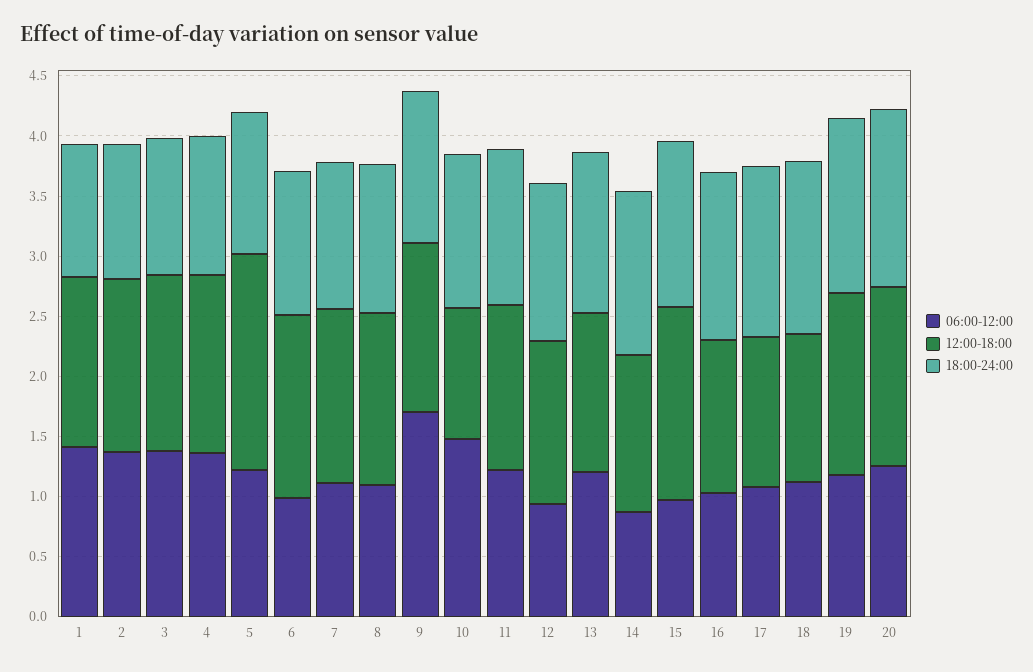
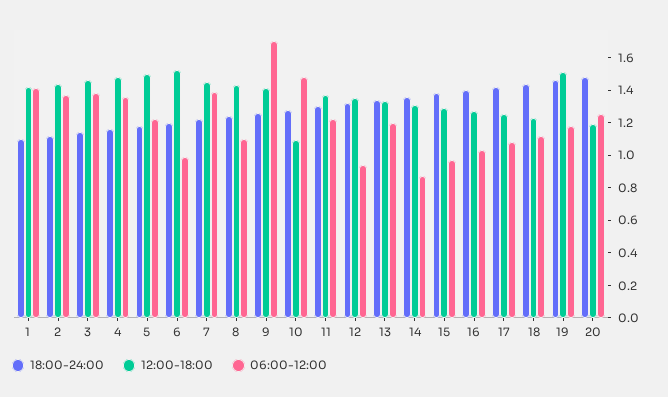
  {
    "06:00-12:00": {
      "1": 1.4,
      "2": 1.35,
      "3": 1.4,
      "4": 1.35,
      "5": 1.2,
      "6": 1,
-     "7": 1.1,
+     "7": 1.4,
      "8": 1.1,
      "9": 1.7,
      "10": 1.5,
      "11": 1.2,
      "12": 0.95,
      "13": 1.2,
      "14": 0.85,
      "15": 0.95,
      "16": 1.05,
      "17": 1.1,
      "18": 1.1,
      "19": 1.2,
      "20": 1.25
    },
    "12:00-18:00": {
      "1": 1.4,
      "2": 1.45,
      "3": 1.45,
      "4": 1.5,
-     "5": 1.8,
+     "5": 1.5,
      "6": 1.5,
      "7": 1.45,
      "8": 1.45,
      "9": 1.4,
      "10": 1.1,
      "11": 1.35,
      "12": 1.35,
      "13": 1.35,
      "14": 1.3,
-     "15": 1.6,
+     "15": 1.3,
      "16": 1.25,
      "17": 1.25,
      "18": 1.25,
      "19": 1.5,
-     "20": 1.5
+     "20": 1.2
    },
    "18:00-24:00": {
      "1": 1.1,
      "2": 1.1,
      "3": 1.15,
      "4": 1.15,
      "5": 1.2,
      "6": 1.2,
      "7": 1.2,
      "8": 1.25,
      "9": 1.25,
      "10": 1.3,
      "11": 1.3,
      "12": 1.3,
      "13": 1.35,
      "14": 1.35,
      "15": 1.4,
      "16": 1.4,
      "17": 1.4,
      "18": 1.45,
      "19": 1.45,
      "20": 1.5
    }
  }

